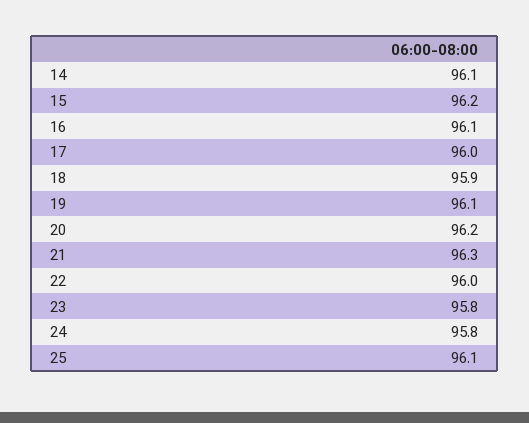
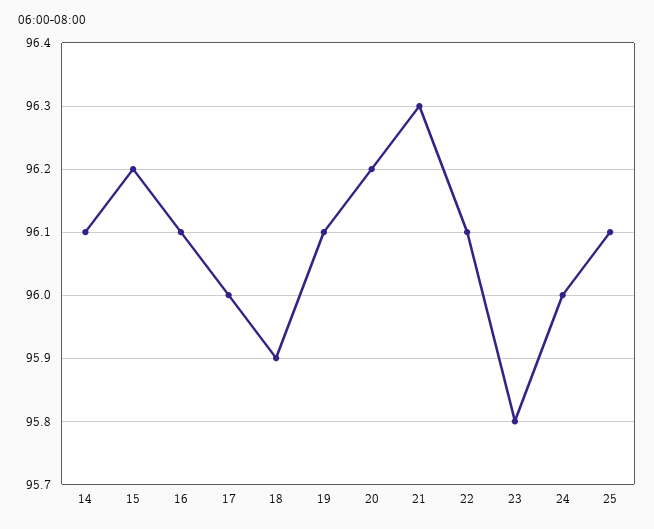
  {
    "14": 96.1,
    "15": 96.2,
    "16": 96.1,
    "17": 96,
    "18": 95.9,
    "19": 96.1,
    "20": 96.2,
    "21": 96.3,
-   "22": 96,
+   "22": 96.1,
    "23": 95.8,
-   "24": 95.8,
+   "24": 96,
    "25": 96.1
  }

